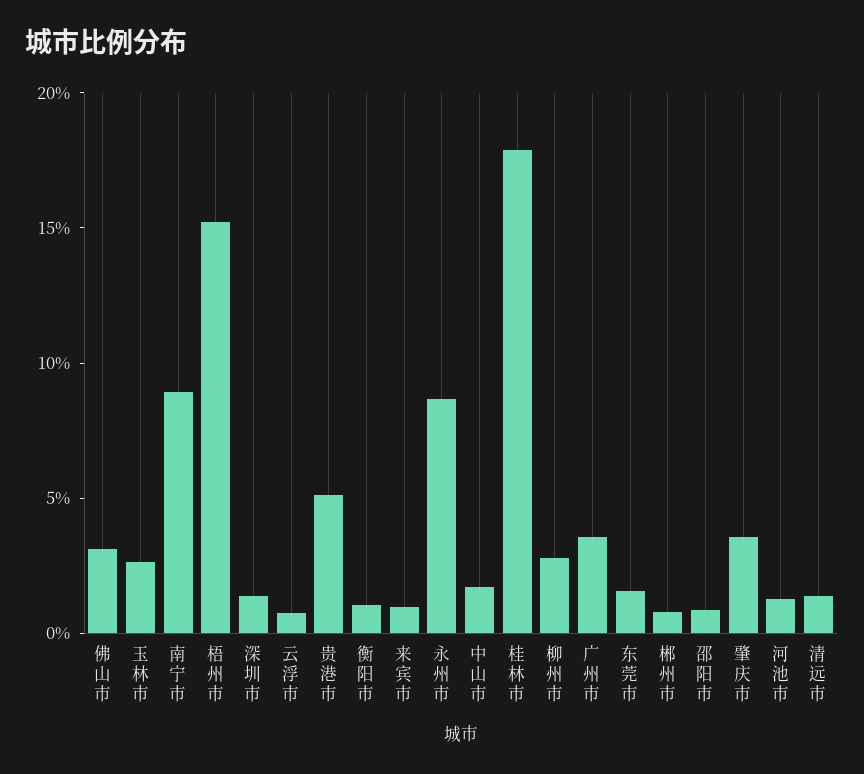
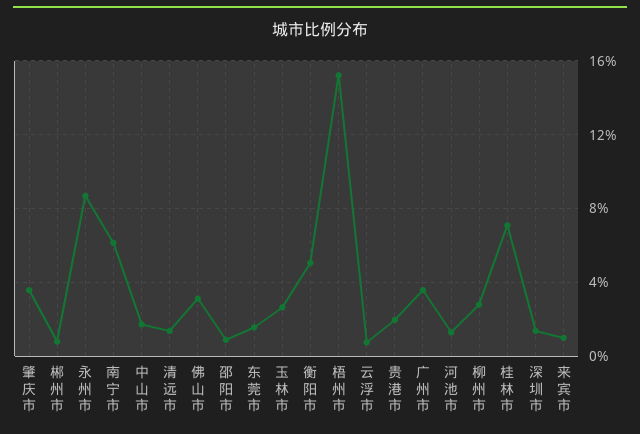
  {
    "佛山市": 3,
    "玉林市": 2.5,
-   "南宁市": 9,
+   "南宁市": 6,
    "梧州市": 15,
    "深圳市": 1.5,
    "云浮市": 0.5,
-   "贵港市": 5,
+   "贵港市": 2,
-   "衡阳市": 1,
+   "衡阳市": 5,
    "来宾市": 1,
    "永州市": 8.5,
    "中山市": 1.5,
-   "桂林市": 18,
+   "桂林市": 7,
    "柳州市": 3,
    "广州市": 3.5,
    "东莞市": 1.5,
    "郴州市": 1,
    "邵阳市": 1,
    "肇庆市": 3.5,
    "河池市": 1.5,
    "清远市": 1.5
  }

